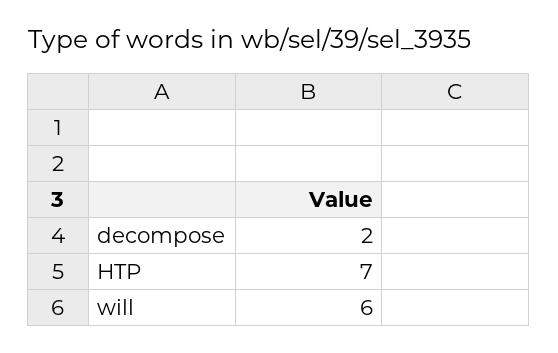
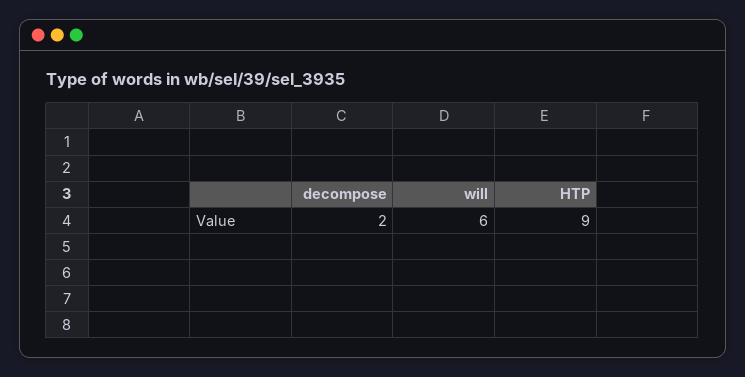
  {
    "decompose": 2,
-   "HTP": 7,
+   "HTP": 9,
    "will": 6
  }

